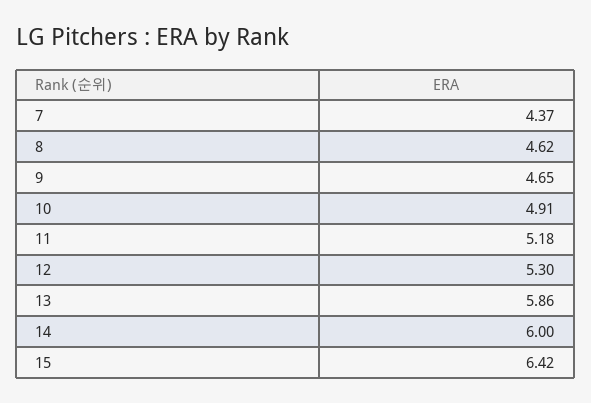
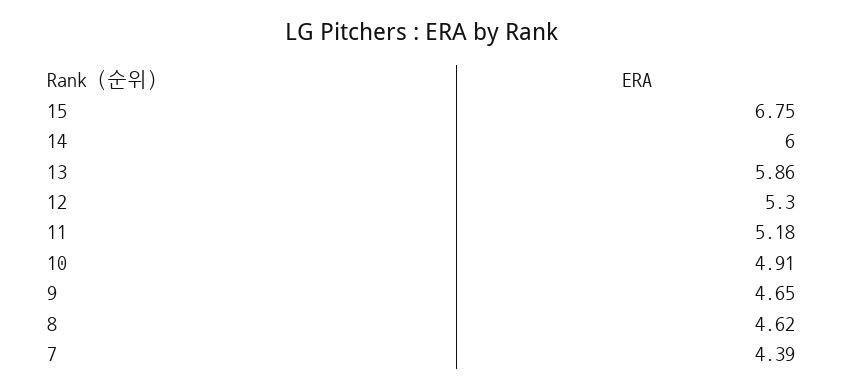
  {
-   "7": 4.37,
+   "7": 4.39,
    "8": 4.62,
    "9": 4.65,
    "10": 4.91,
    "11": 5.18,
    "12": 5.3,
    "13": 5.86,
    "14": 6,
-   "15": 6.42
+   "15": 6.75
  }

